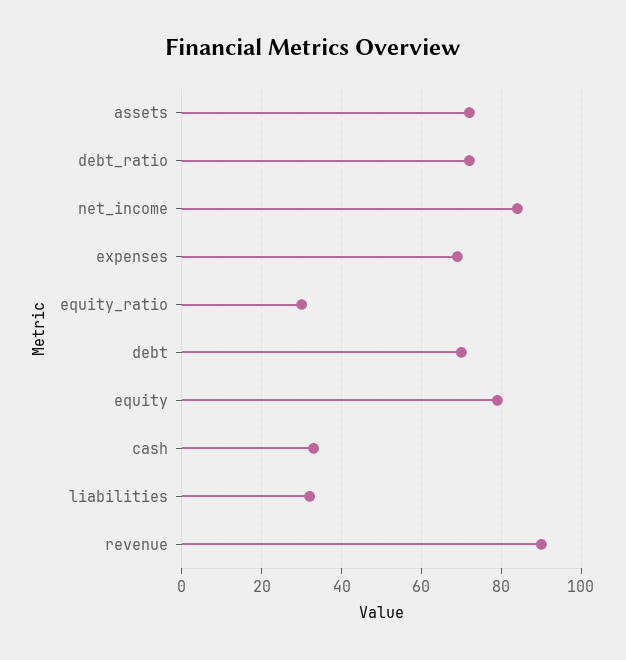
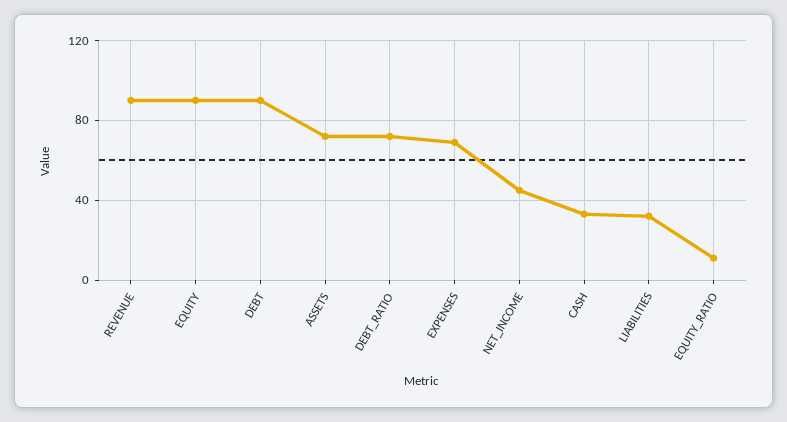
  {
    "assets": 70,
    "debt_ratio": 70,
-   "net_income": 85,
+   "net_income": 45,
    "expenses": 70,
-   "equity_ratio": 30,
+   "equity_ratio": 10,
-   "debt": 70,
+   "debt": 90,
-   "equity": 80,
+   "equity": 90,
    "cash": 35,
    "liabilities": 30,
    "revenue": 90
  }

